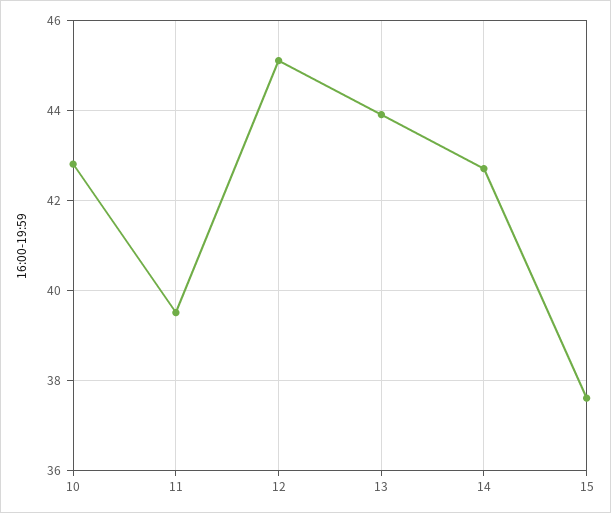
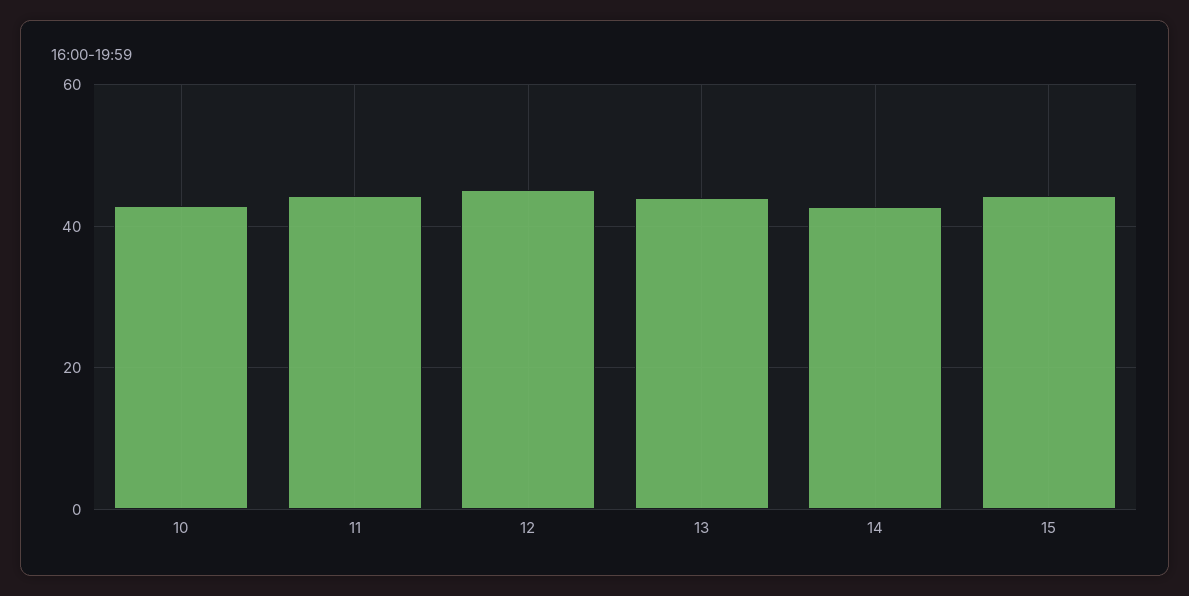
  {
    "10": 43,
-   "11": 39.5,
+   "11": 44,
    "12": 45,
    "13": 44,
    "14": 42.5,
-   "15": 37.5
+   "15": 44
  }

